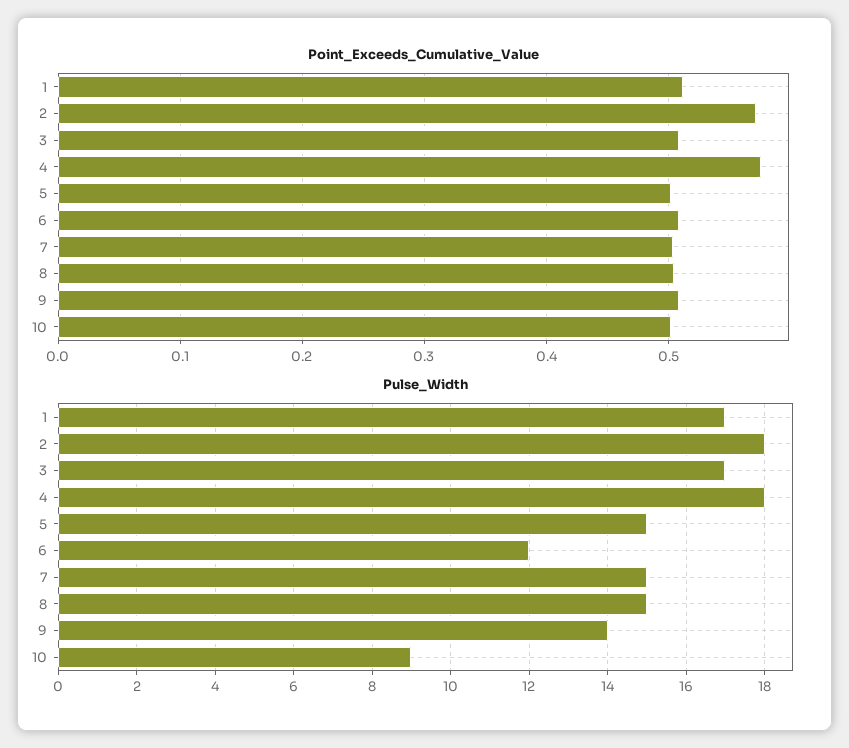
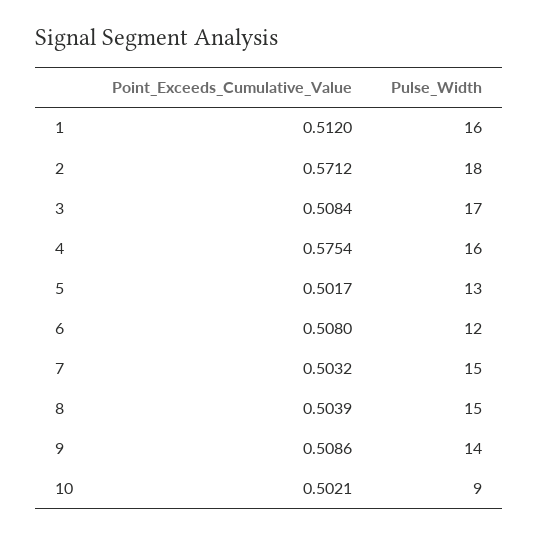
  {
    "Point_Exceeds_Cumulative_Value": {
      "1": 0.512,
      "2": 0.5712,
      "3": 0.5084,
      "4": 0.5754,
      "5": 0.5017,
      "6": 0.508,
      "7": 0.5032,
      "8": 0.5039,
      "9": 0.5086,
      "10": 0.5021
    },
    "Pulse_Width": {
-     "1": 17,
+     "1": 16,
      "2": 18,
      "3": 17,
-     "4": 18,
+     "4": 16,
-     "5": 15,
+     "5": 13,
      "6": 12,
      "7": 15,
      "8": 15,
      "9": 14,
      "10": 9
    }
  }

